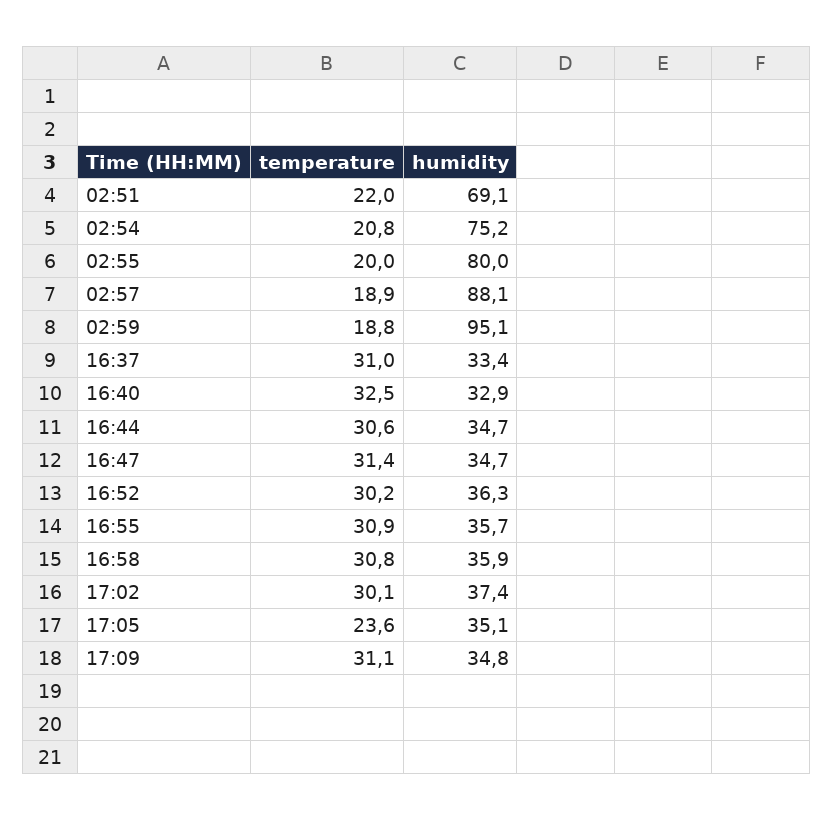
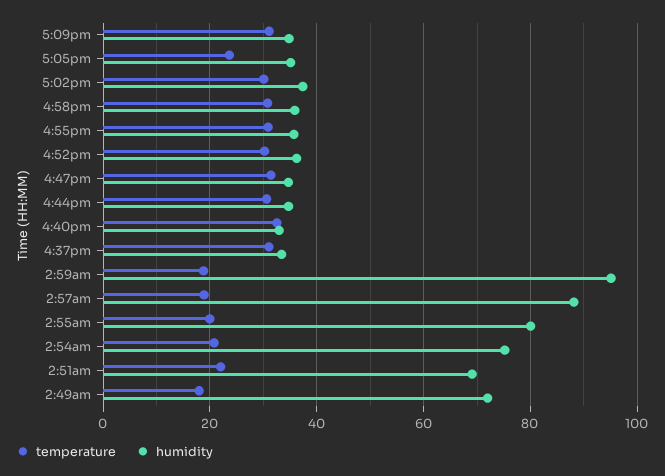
  {
    "temperature": {
      "02:51": 22,
      "02:54": 20.8,
      "02:55": 20,
      "02:57": 18.9,
      "02:59": 18.8,
      "16:37": 31,
      "16:40": 32.5,
      "16:44": 30.6,
      "16:47": 31.4,
      "16:52": 30.2,
      "16:55": 30.9,
      "16:58": 30.8,
      "17:02": 30.1,
      "17:05": 23.6,
-     "17:09": 31.1
+     "17:09": 31.1,
+     "2:49am": 18
    },
    "humidity": {
      "02:51": 69.1,
      "02:54": 75.2,
      "02:55": 80,
      "02:57": 88.1,
      "02:59": 95.1,
      "16:37": 33.4,
      "16:40": 32.9,
      "16:44": 34.7,
      "16:47": 34.7,
      "16:52": 36.3,
      "16:55": 35.7,
      "16:58": 35.9,
      "17:02": 37.4,
      "17:05": 35.1,
-     "17:09": 34.8
+     "17:09": 34.8,
+     "2:49am": 72
    }
  }

